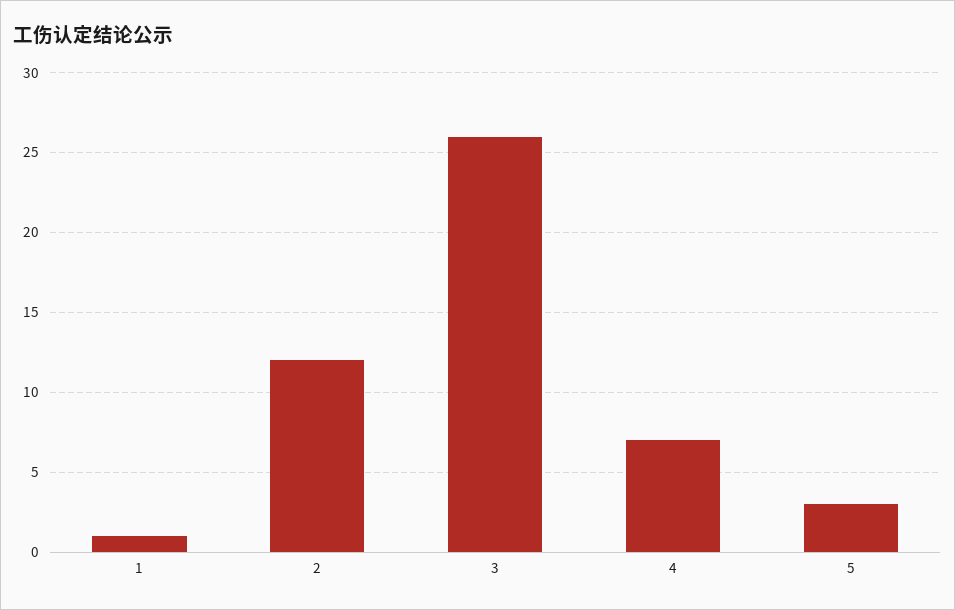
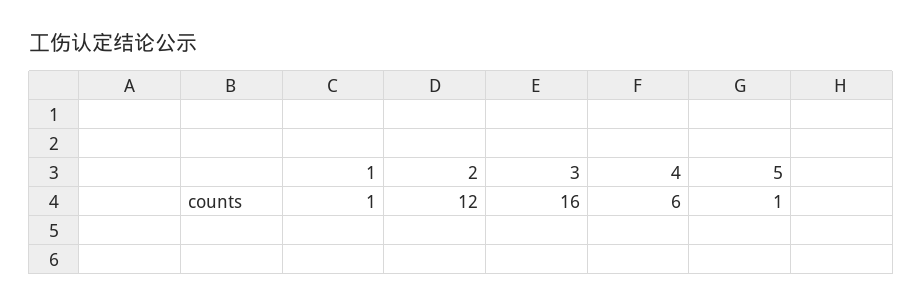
  {
    "1": 1,
    "2": 12,
-   "3": 26,
+   "3": 16,
-   "4": 7,
+   "4": 6,
-   "5": 3
+   "5": 1
  }

